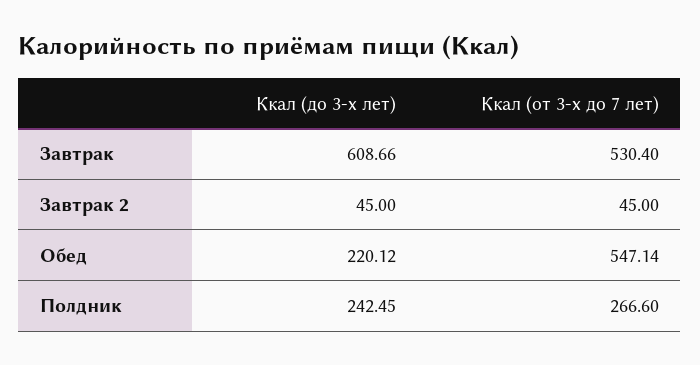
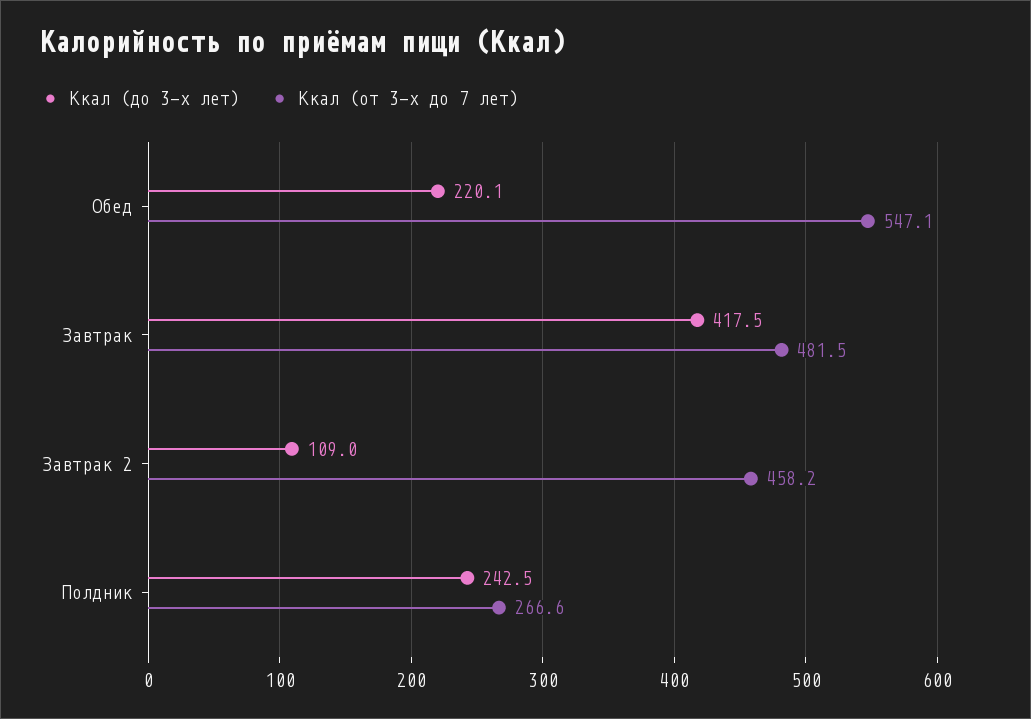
  {
    "Ккал (до 3-х лет)": {
-     "Завтрак": 608.66,
+     "Завтрак": 417.5,
-     "Завтрак 2": 45,
+     "Завтрак 2": 109,
      "Обед": 220.12,
      "Полдник": 242.45
    },
    "Ккал (от 3-х до 7 лет)": {
-     "Завтрак": 530.4,
+     "Завтрак": 481.5,
-     "Завтрак 2": 45,
+     "Завтрак 2": 458.2,
      "Обед": 547.14,
      "Полдник": 266.6
    }
  }

